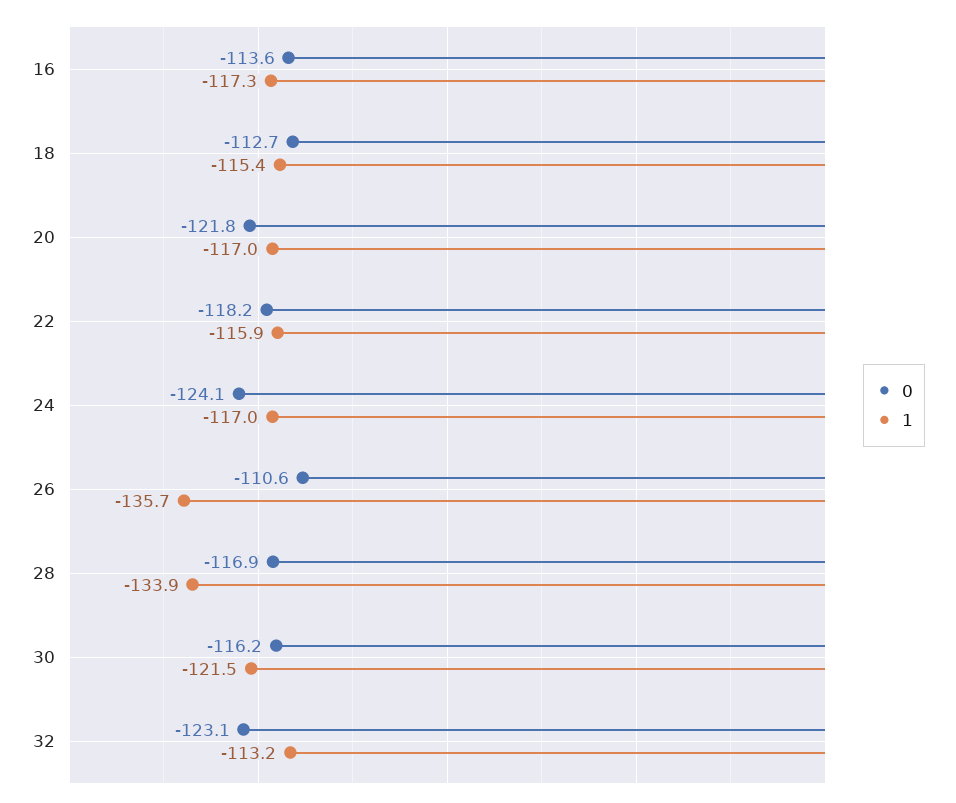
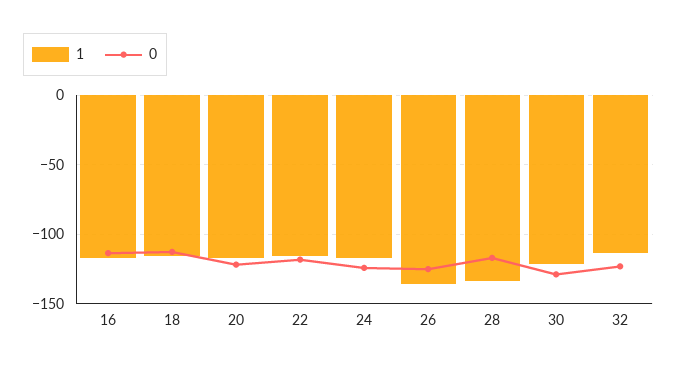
  {
    "0": {
      "16": -113.6,
      "18": -112.7,
      "20": -121.8,
      "22": -118.2,
      "24": -124.1,
-     "26": -110.6,
+     "26": -125,
      "28": -116.9,
-     "30": -116.2,
+     "30": -130,
      "32": -123.1
    },
    "1": {
      "16": -117.3,
      "18": -115.4,
      "20": -117,
      "22": -115.9,
      "24": -117,
      "26": -135.7,
      "28": -133.9,
      "30": -121.5,
      "32": -113.2
    }
  }

